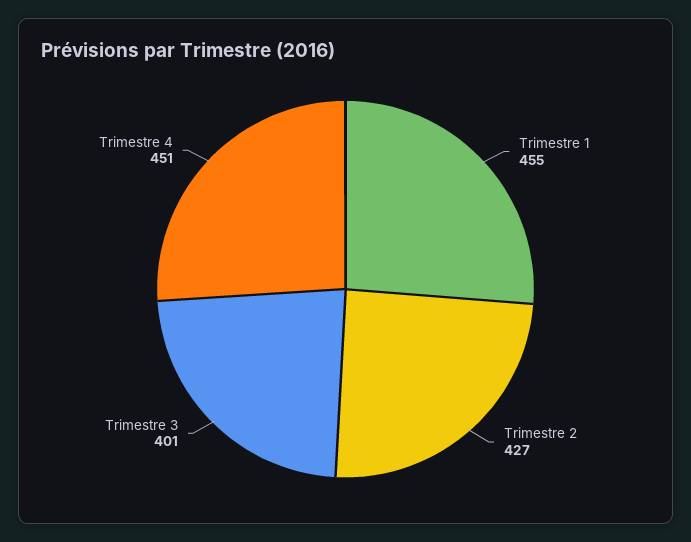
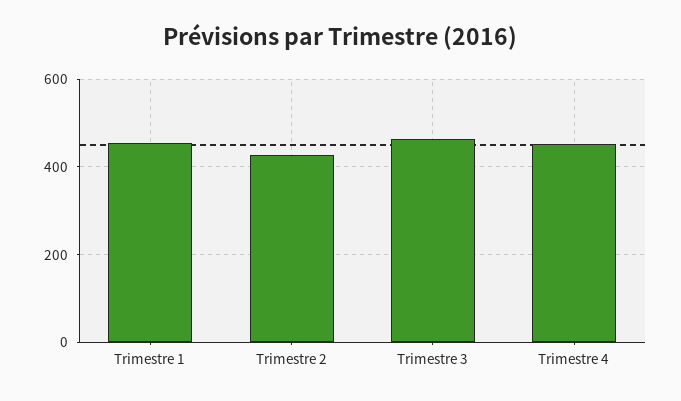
  {
    "Trimestre 1": 455,
    "Trimestre 2": 427,
-   "Trimestre 3": 401,
+   "Trimestre 3": 460,
    "Trimestre 4": 451
  }

